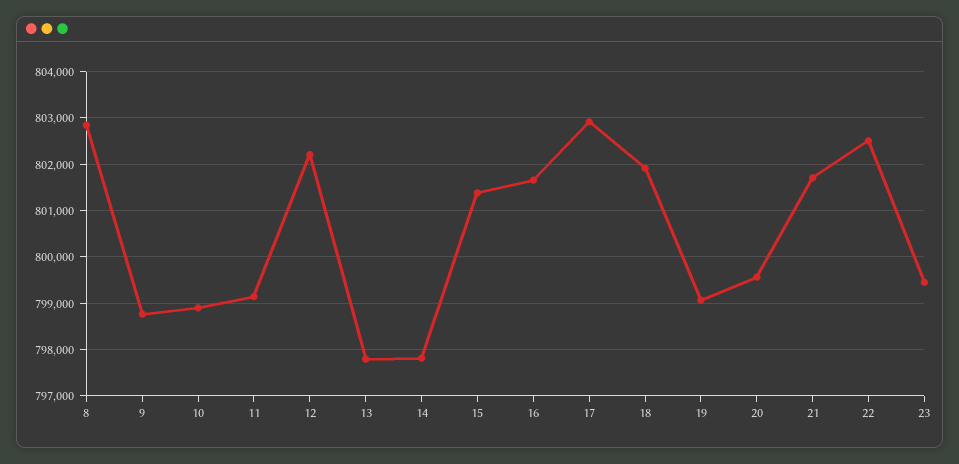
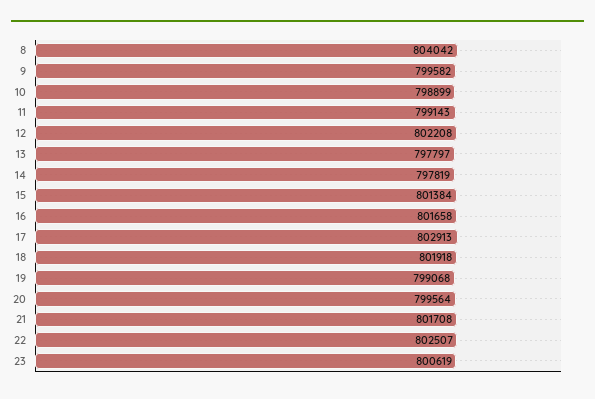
  {
-   "8": 802800,
+   "8": 804042,
-   "9": 798800,
+   "9": 799582,
    "10": 798899,
    "11": 799143,
    "12": 802208,
    "13": 797797,
    "14": 797819,
    "15": 801384,
    "16": 801658,
    "17": 802913,
    "18": 801918,
    "19": 799068,
    "20": 799564,
    "21": 801708,
    "22": 802507,
-   "23": 799400
+   "23": 800619
  }

